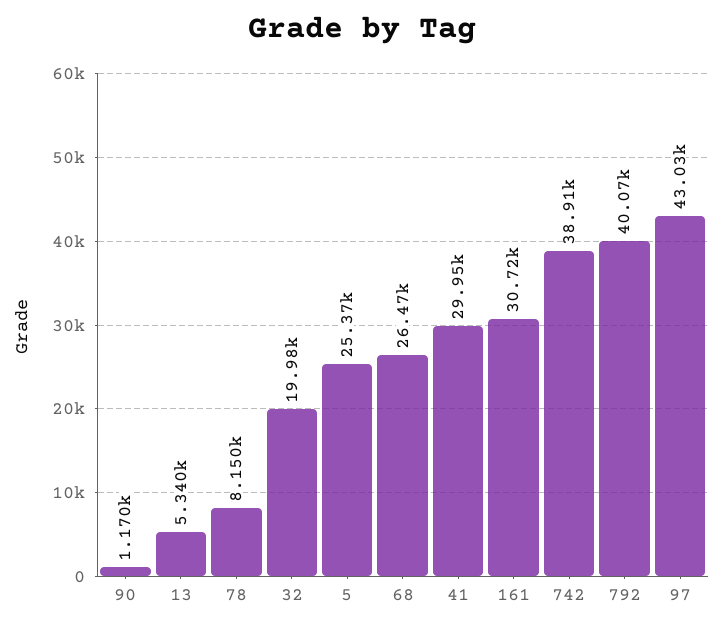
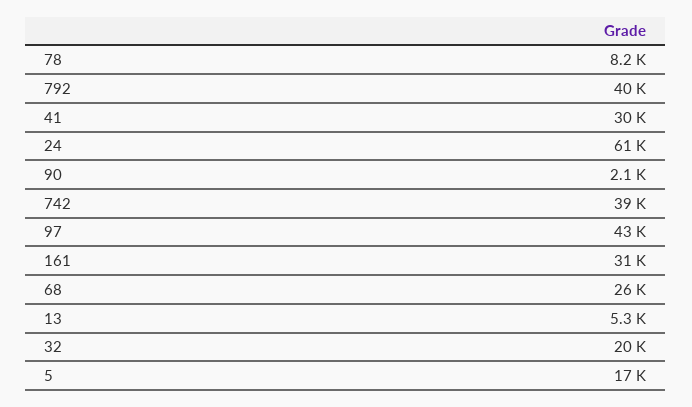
  {
-   "90": 1170,
+   "90": 2100,
    "13": 5340,
    "78": 8150,
    "32": 19980,
-   "5": 25370,
+   "5": 17000,
    "68": 26470,
    "41": 29950,
    "161": 30720,
    "742": 38910,
    "792": 40070,
-   "97": 43030
+   "97": 43030,
+   "24": 61000
  }

